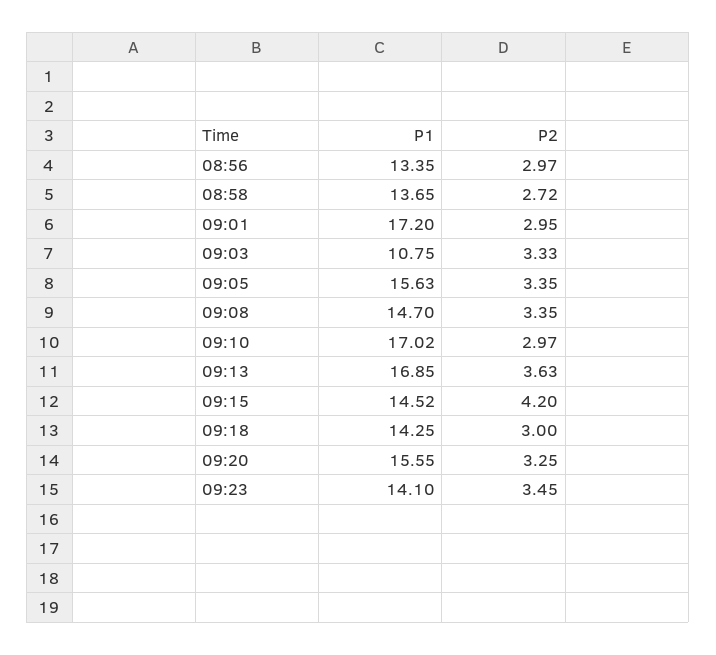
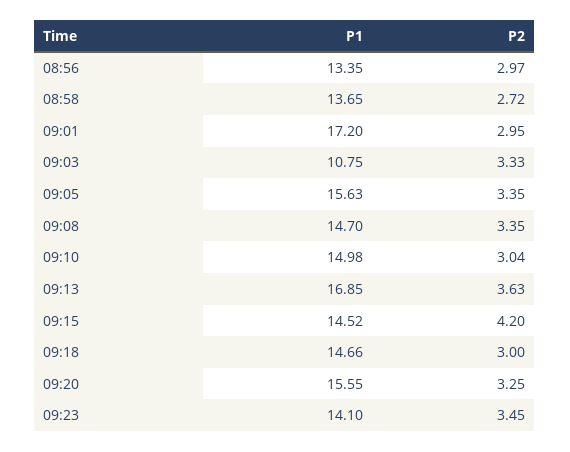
  {
    "P1": {
      "08:56": 13.35,
      "08:58": 13.65,
      "09:01": 17.2,
      "09:03": 10.75,
      "09:05": 15.63,
      "09:08": 14.7,
-     "09:10": 17.02,
+     "09:10": 14.98,
      "09:13": 16.85,
      "09:15": 14.52,
-     "09:18": 14.25,
+     "09:18": 14.66,
      "09:20": 15.55,
      "09:23": 14.1
    },
    "P2": {
      "08:56": 2.97,
      "08:58": 2.72,
      "09:01": 2.95,
      "09:03": 3.33,
      "09:05": 3.35,
      "09:08": 3.35,
-     "09:10": 2.97,
+     "09:10": 3.04,
      "09:13": 3.63,
      "09:15": 4.2,
      "09:18": 3,
      "09:20": 3.25,
      "09:23": 3.45
    }
  }

